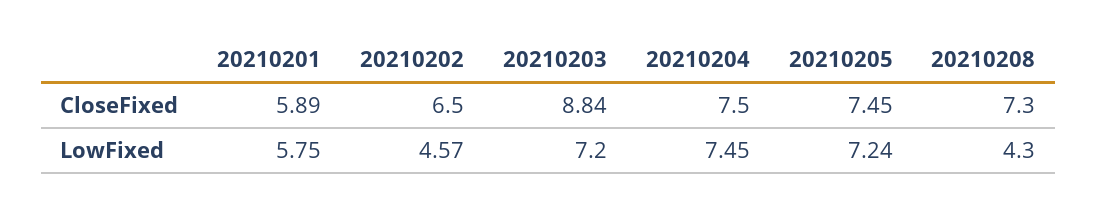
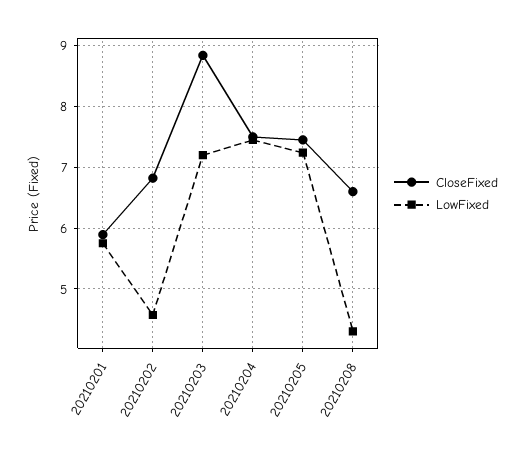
  {
    "CloseFixed": {
      "20210201": 5.89,
-     "20210202": 6.5,
+     "20210202": 6.8,
      "20210203": 8.84,
      "20210204": 7.5,
      "20210205": 7.45,
-     "20210208": 7.3
+     "20210208": 6.6
    },
    "LowFixed": {
      "20210201": 5.75,
      "20210202": 4.57,
      "20210203": 7.2,
      "20210204": 7.45,
      "20210205": 7.24,
      "20210208": 4.3
    }
  }

